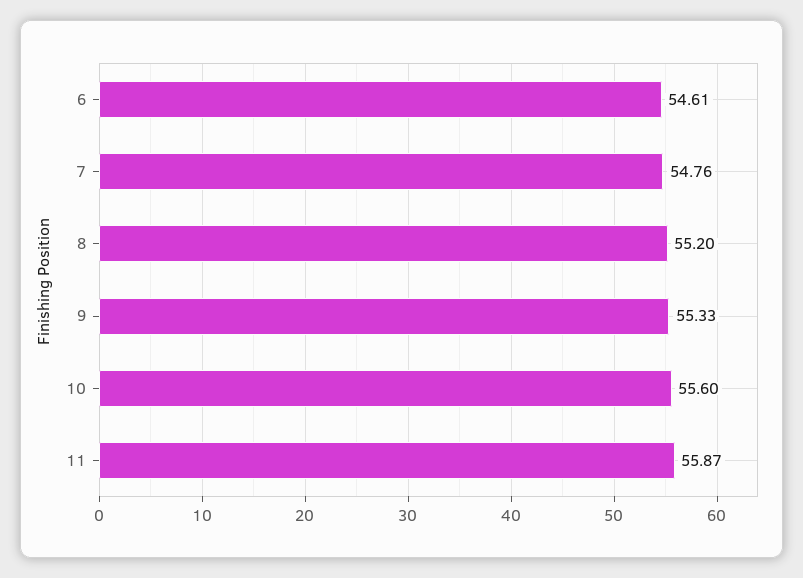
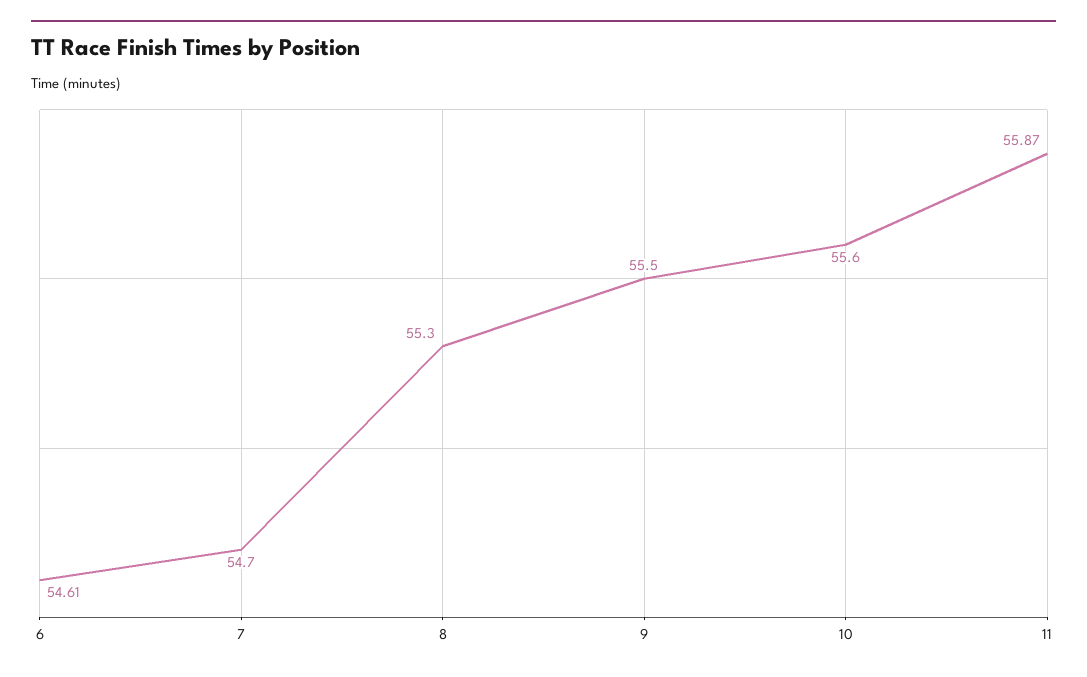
  {
    "6": 54.61,
-   "7": 54.76,
+   "7": 54.7,
-   "8": 55.2,
+   "8": 55.3,
-   "9": 55.33,
+   "9": 55.5,
    "10": 55.6,
    "11": 55.87
  }

